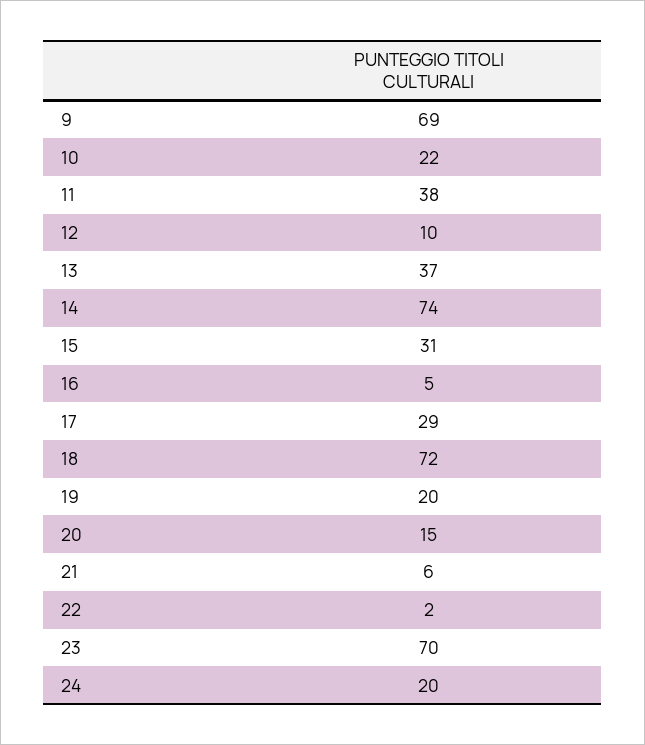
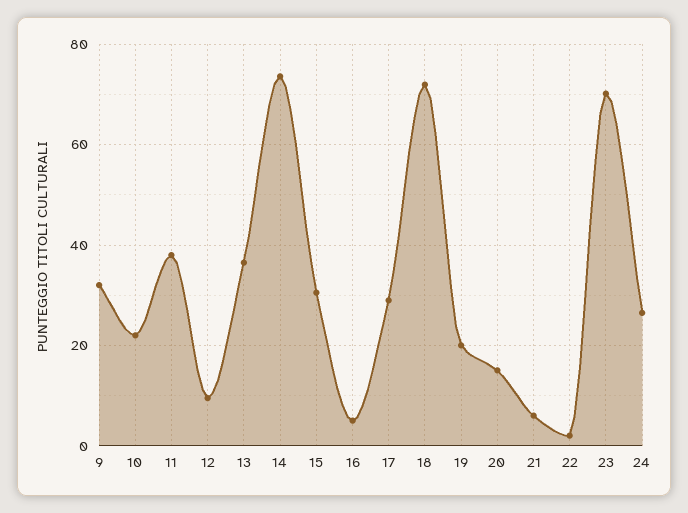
  {
-   "9": 69,
+   "9": 32,
    "10": 22,
    "11": 38,
    "12": 10,
    "13": 37,
    "14": 74,
    "15": 31,
    "16": 5,
    "17": 29,
    "18": 72,
    "19": 20,
    "20": 15,
    "21": 6,
    "22": 2,
    "23": 70,
-   "24": 20
+   "24": 26
  }

